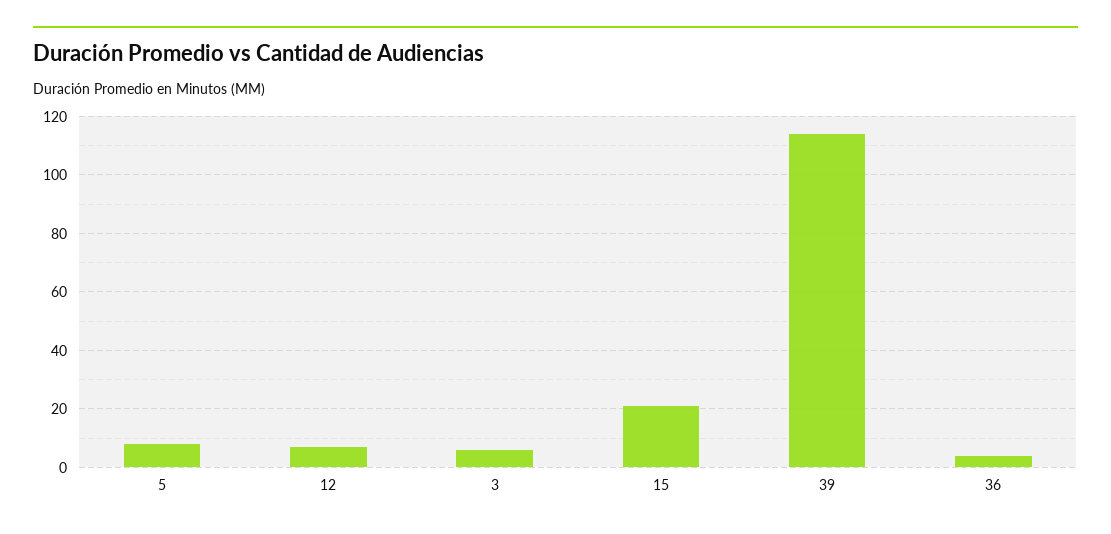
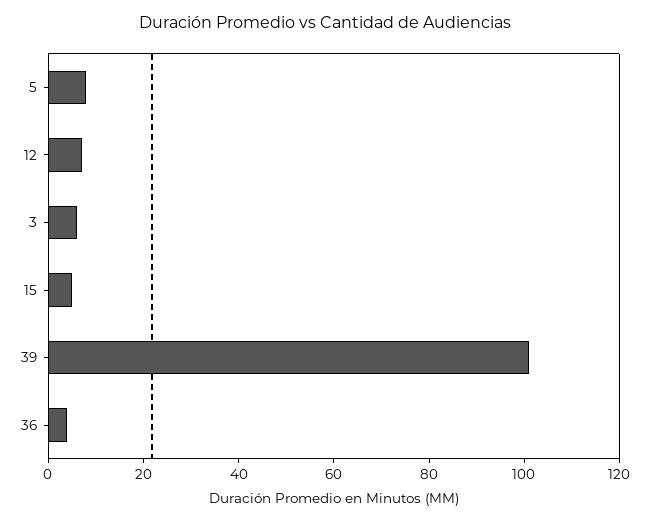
  {
    "5": 10,
    "12": 5,
    "3": 5,
-   "15": 20,
+   "15": 5,
-   "39": 115,
+   "39": 100,
    "36": 5
  }

